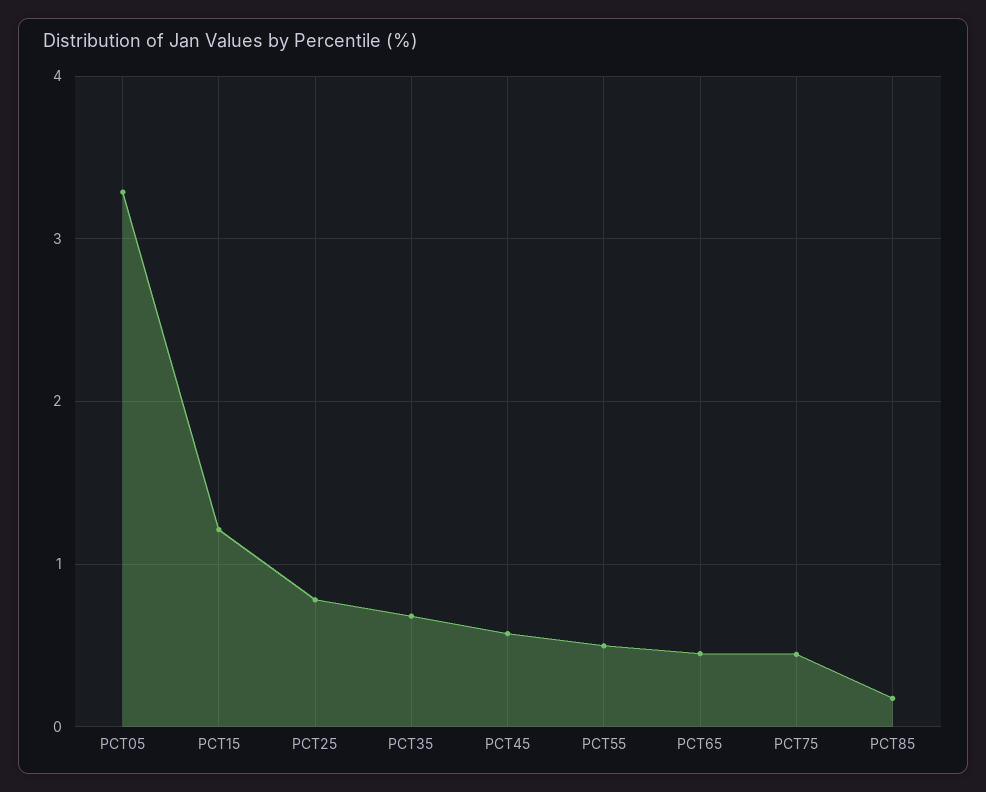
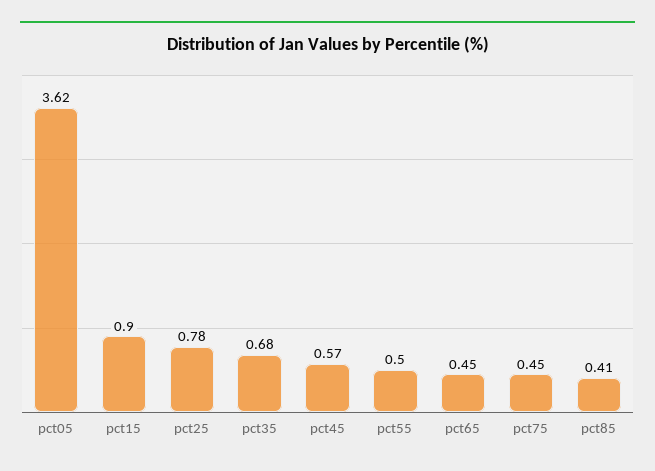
  {
-   "PCT05": 3.3,
+   "PCT05": 3.62,
-   "PCT15": 1.2,
+   "PCT15": 0.9,
    "PCT25": 0.78,
    "PCT35": 0.68,
    "PCT45": 0.57,
    "PCT55": 0.5,
    "PCT65": 0.45,
    "PCT75": 0.45,
-   "PCT85": 0.2
+   "PCT85": 0.41
  }

